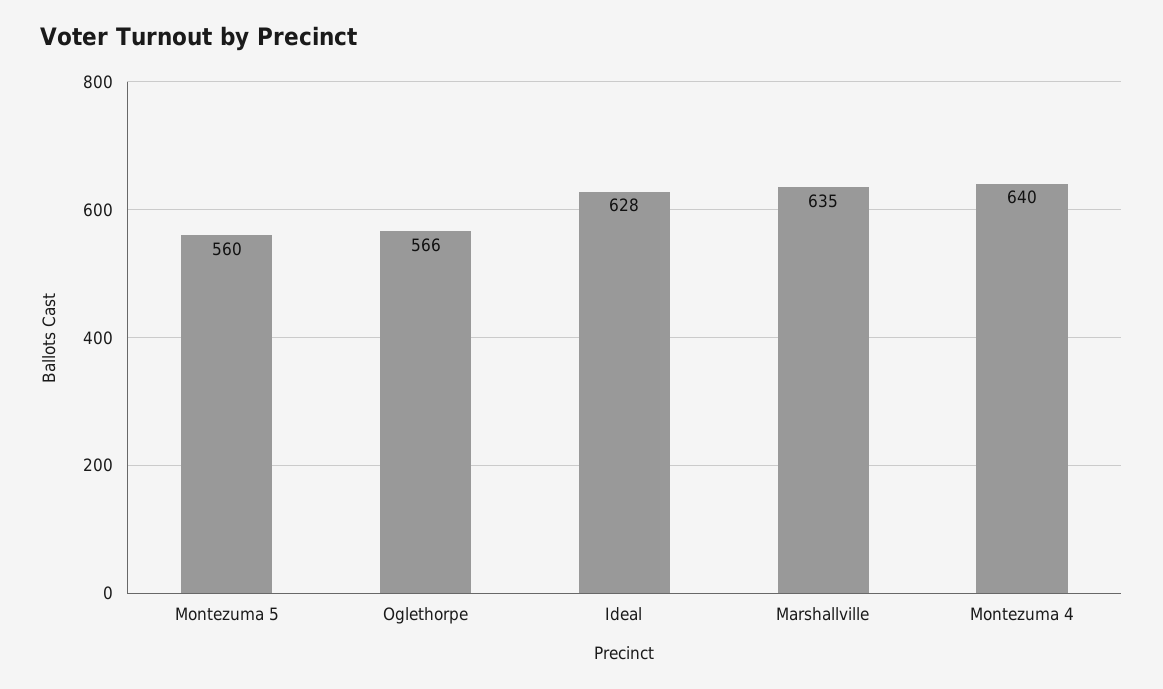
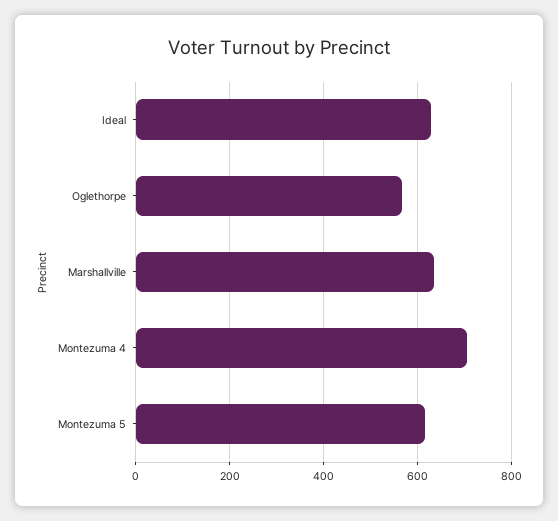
  {
-   "Montezuma 5": 560,
+   "Montezuma 5": 620,
    "Oglethorpe": 566,
    "Ideal": 628,
    "Marshallville": 635,
-   "Montezuma 4": 640
+   "Montezuma 4": 700
  }

